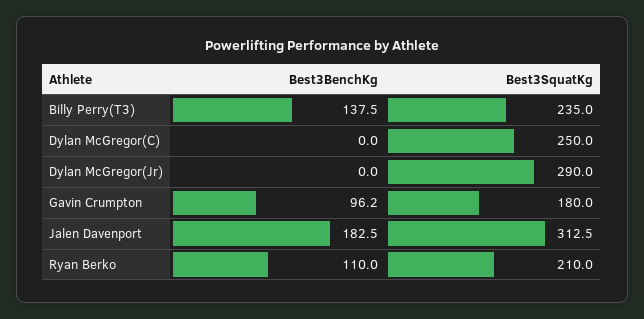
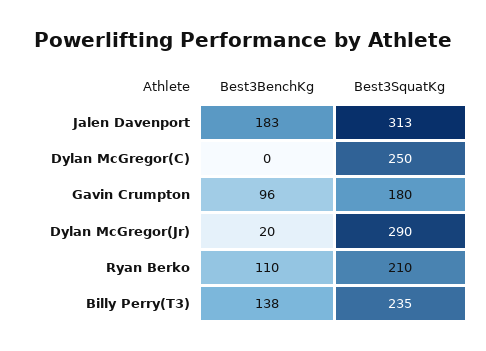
  {
    "Best3BenchKg": {
      "Billy Perry(T3)": 137.5,
      "Dylan McGregor(C)": 0,
-     "Dylan McGregor(Jr)": 0,
+     "Dylan McGregor(Jr)": 20,
      "Gavin Crumpton": 96.2,
      "Jalen Davenport": 182.5,
      "Ryan Berko": 110
    },
    "Best3SquatKg": {
      "Billy Perry(T3)": 235,
      "Dylan McGregor(C)": 250,
      "Dylan McGregor(Jr)": 290,
      "Gavin Crumpton": 180,
      "Jalen Davenport": 312.5,
      "Ryan Berko": 210
    }
  }

